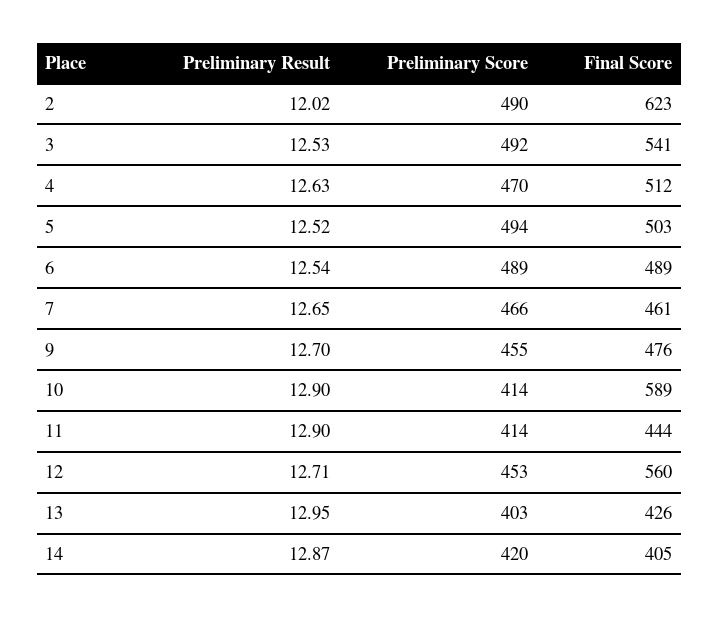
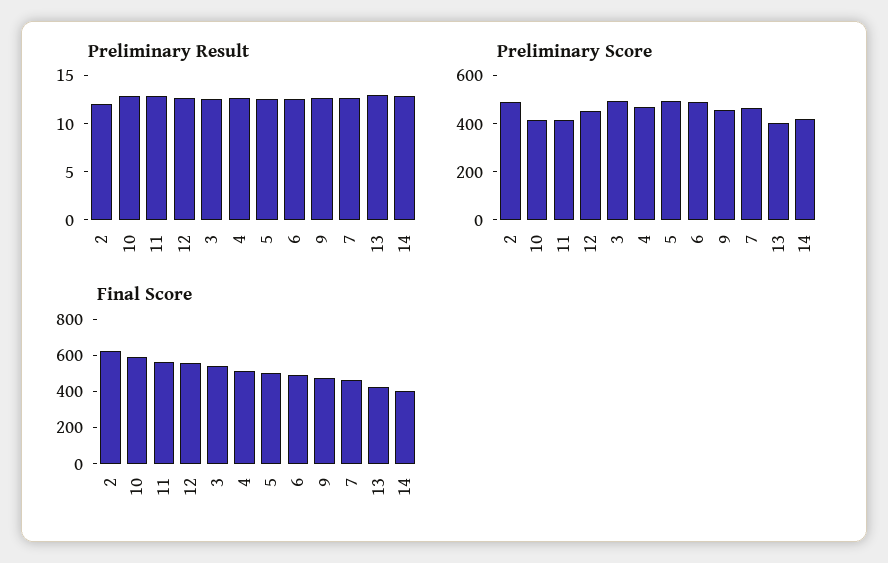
  {
    "Preliminary Result": {
      "2": 12.02,
      "3": 12.53,
      "4": 12.63,
      "5": 12.52,
      "6": 12.54,
      "7": 12.65,
      "9": 12.7,
      "10": 12.9,
      "11": 12.9,
      "12": 12.71,
      "13": 12.95,
      "14": 12.87
    },
    "Preliminary Score": {
      "2": 490,
      "3": 492,
      "4": 470,
      "5": 494,
      "6": 489,
      "7": 466,
      "9": 455,
      "10": 414,
      "11": 414,
      "12": 453,
      "13": 403,
      "14": 420
    },
    "Final Score": {
      "2": 623,
      "3": 541,
      "4": 512,
      "5": 503,
      "6": 489,
      "7": 461,
      "9": 476,
      "10": 589,
-     "11": 444,
+     "11": 550,
      "12": 560,
      "13": 426,
      "14": 405
    }
  }

